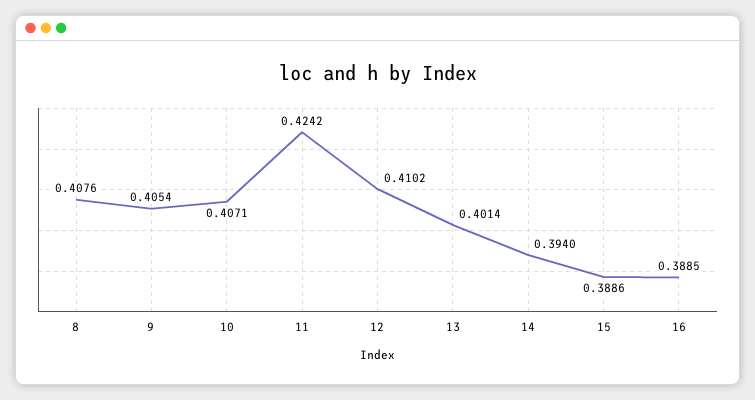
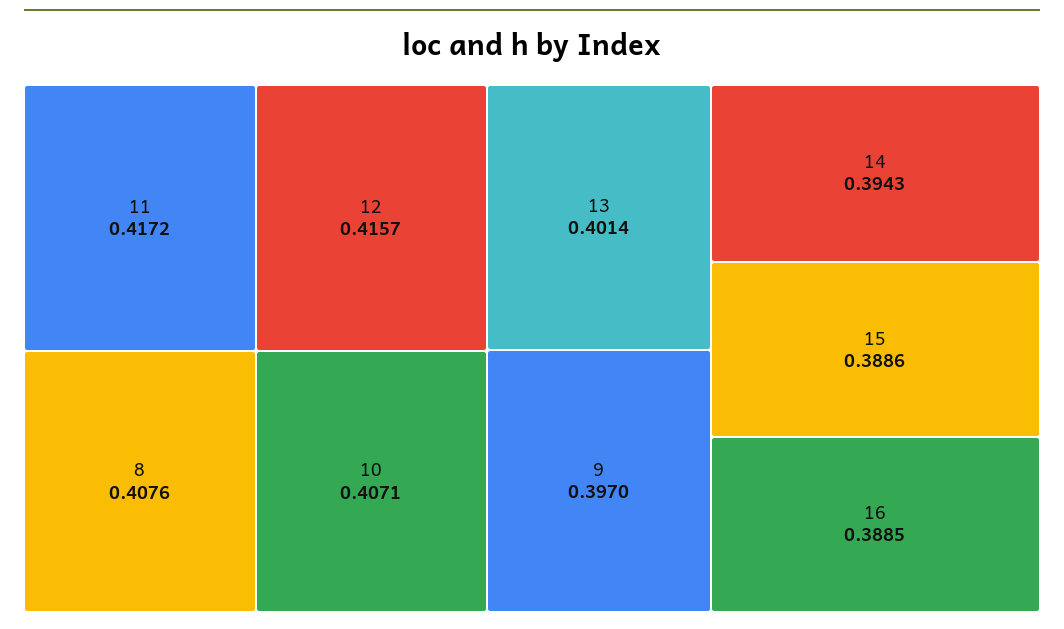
  {
    "8": 0.4076,
-   "9": 0.4054,
+   "9": 0.397,
    "10": 0.4071,
-   "11": 0.4242,
+   "11": 0.4172,
-   "12": 0.4102,
+   "12": 0.4157,
    "13": 0.4014,
-   "14": 0.394,
+   "14": 0.3943,
    "15": 0.3886,
    "16": 0.3885
  }

